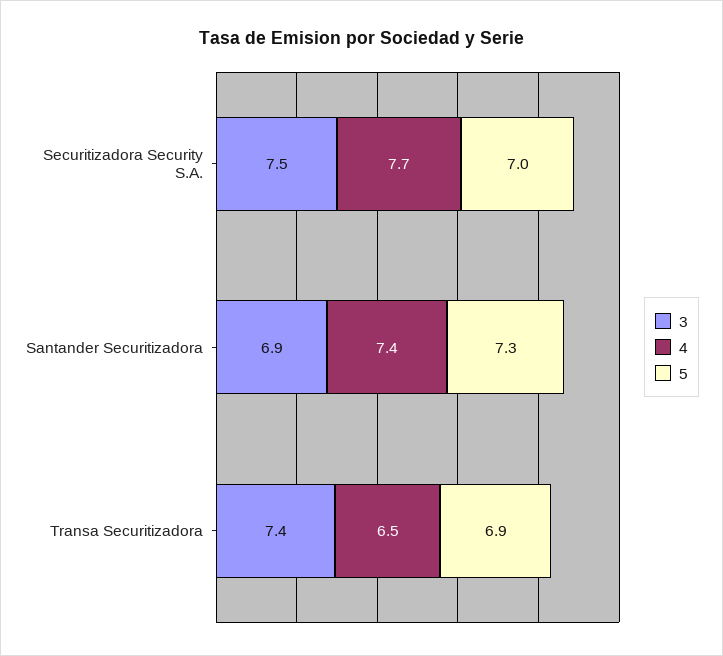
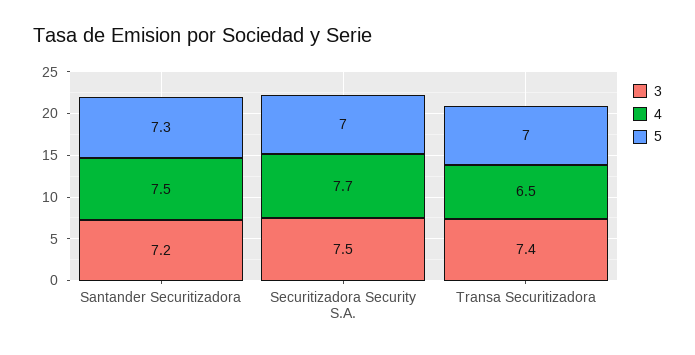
  {
    "3": {
      "Securitizadora Security S.A.": 7.5,
-     "Santander Securitizadora": 6.9,
+     "Santander Securitizadora": 7.2,
      "Transa Securitizadora": 7.4
    },
    "4": {
      "Securitizadora Security S.A.": 7.7,
-     "Santander Securitizadora": 7.4,
+     "Santander Securitizadora": 7.5,
      "Transa Securitizadora": 6.5
    },
    "5": {
      "Securitizadora Security S.A.": 7,
      "Santander Securitizadora": 7.3,
-     "Transa Securitizadora": 6.9
+     "Transa Securitizadora": 7
    }
  }

